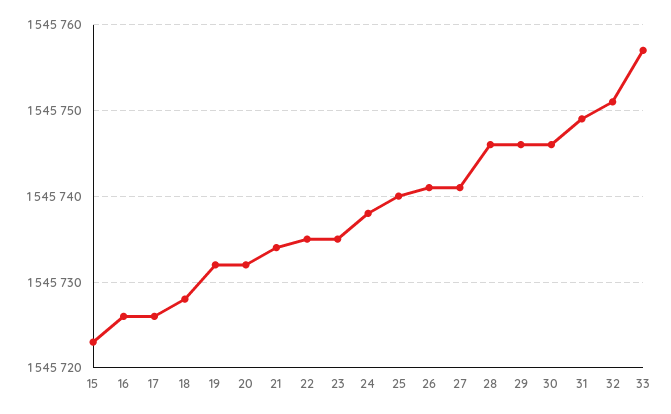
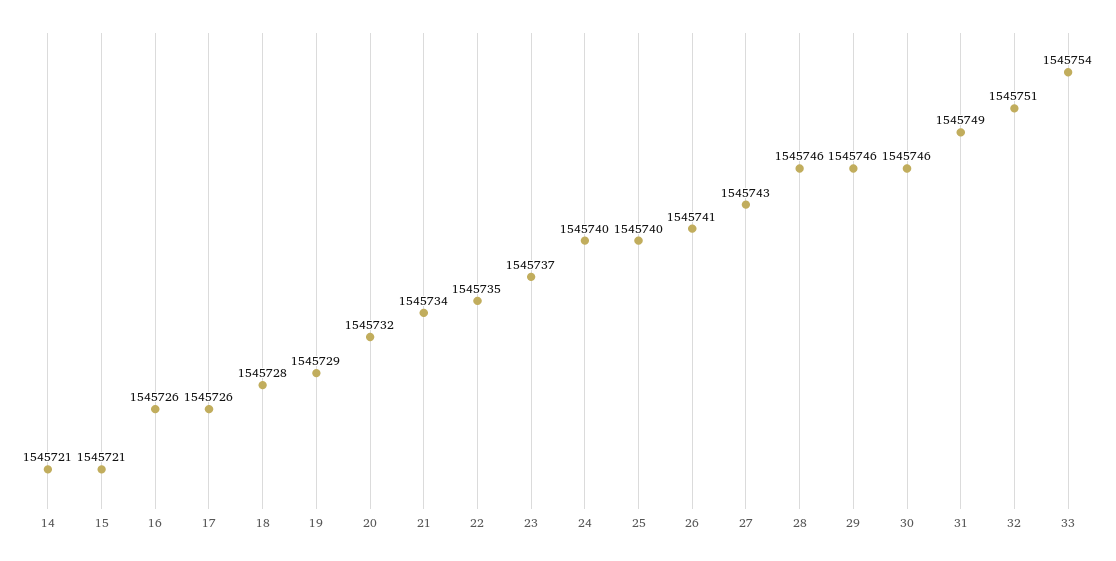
  {
-   "15": 1545723,
+   "15": 1545721,
    "16": 1545726,
    "17": 1545726,
    "18": 1545728,
-   "19": 1545732,
+   "19": 1545729,
    "20": 1545732,
    "21": 1545734,
    "22": 1545735,
-   "23": 1545735,
+   "23": 1545737,
-   "24": 1545738,
+   "24": 1545740,
    "25": 1545740,
    "26": 1545741,
-   "27": 1545741,
+   "27": 1545743,
    "28": 1545746,
    "29": 1545746,
    "30": 1545746,
    "31": 1545749,
    "32": 1545751,
-   "33": 1545757
+   "33": 1545754,
+   "14": 1545721
  }

